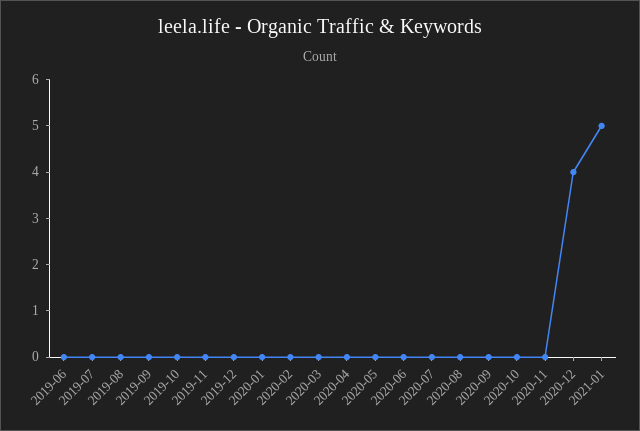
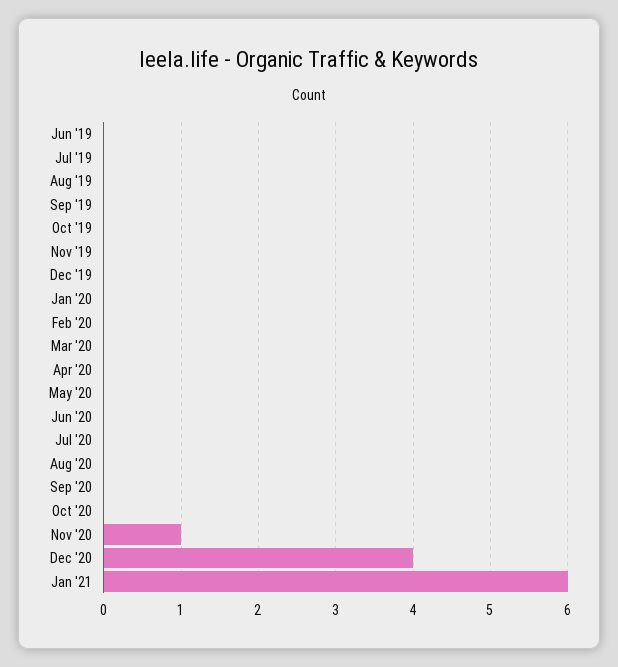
  {
    "2019-06": 0,
    "2019-07": 0,
    "2019-08": 0,
    "2019-09": 0,
    "2019-10": 0,
    "2019-11": 0,
    "2019-12": 0,
    "2020-01": 0,
    "2020-02": 0,
    "2020-03": 0,
    "2020-04": 0,
    "2020-05": 0,
    "2020-06": 0,
    "2020-07": 0,
    "2020-08": 0,
    "2020-09": 0,
    "2020-10": 0,
-   "2020-11": 0,
+   "2020-11": 1,
    "2020-12": 4,
-   "2021-01": 5
+   "2021-01": 6
  }

